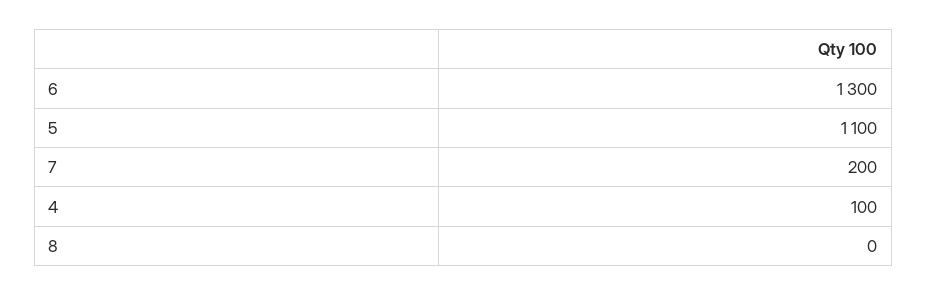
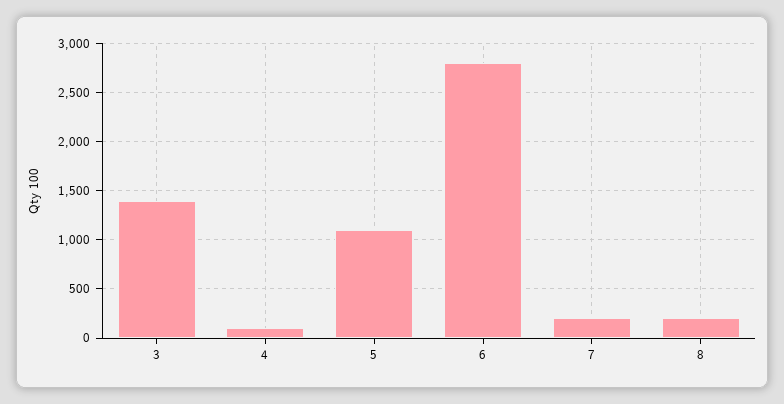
  {
-   "6": 1300,
+   "6": 2800,
    "5": 1100,
    "7": 200,
    "4": 100,
-   "8": 0
+   "8": 200,
+   "3": 1400
  }

